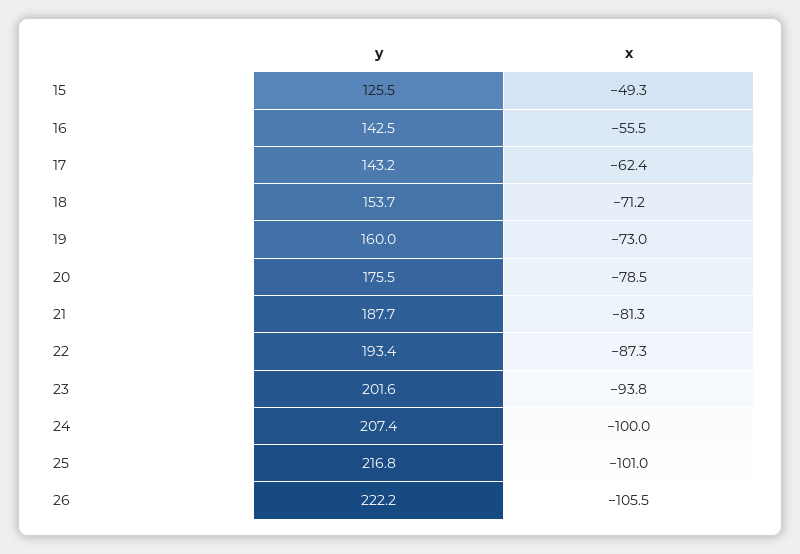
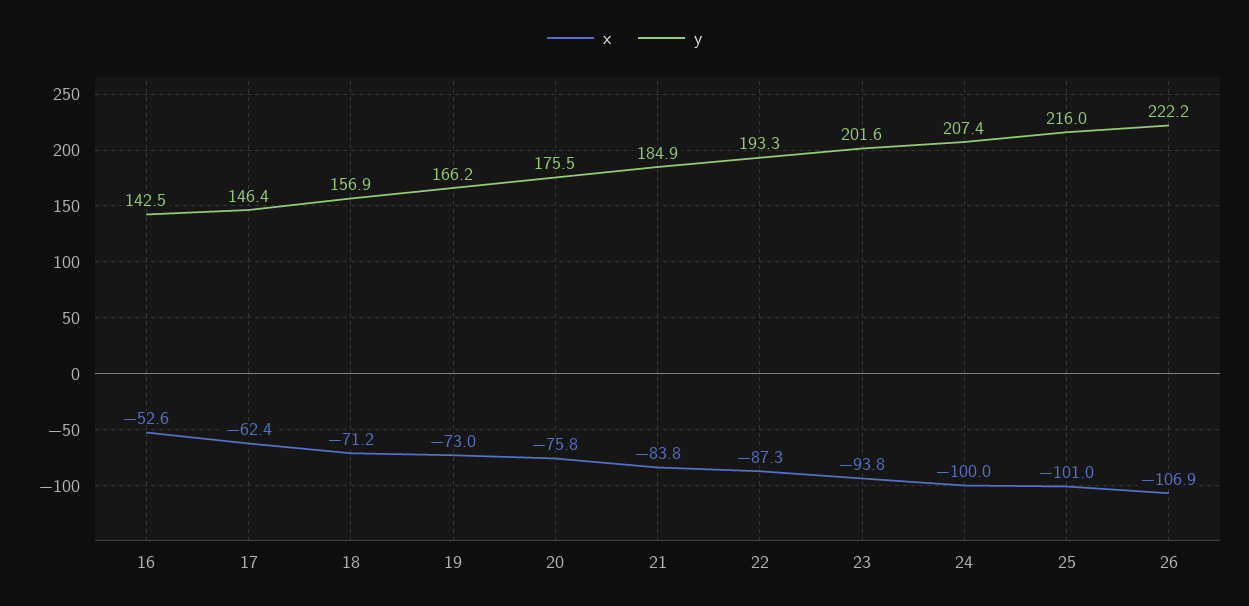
  {
    "y": {
-     "15": 125.5,
      "16": 142.5,
-     "17": 143.2,
+     "17": 146.4,
-     "18": 153.7,
+     "18": 156.9,
-     "19": 160,
+     "19": 166.2,
      "20": 175.5,
-     "21": 187.7,
+     "21": 184.9,
-     "22": 193.4,
+     "22": 193.3,
      "23": 201.6,
      "24": 207.4,
-     "25": 216.8,
+     "25": 216,
      "26": 222.2
    },
    "x": {
-     "15": -49.3,
-     "16": -55.5,
+     "16": -52.6,
      "17": -62.4,
      "18": -71.2,
      "19": -73,
-     "20": -78.5,
+     "20": -75.8,
-     "21": -81.3,
+     "21": -83.8,
      "22": -87.3,
      "23": -93.8,
      "24": -100,
      "25": -101,
-     "26": -105.5
+     "26": -106.9
    }
  }

